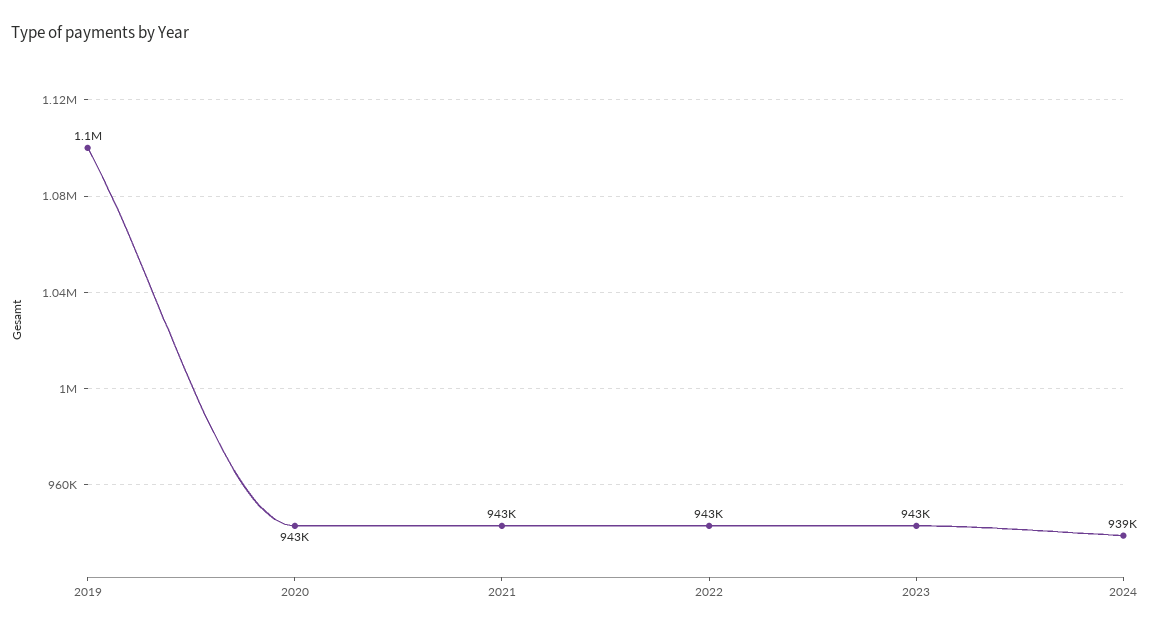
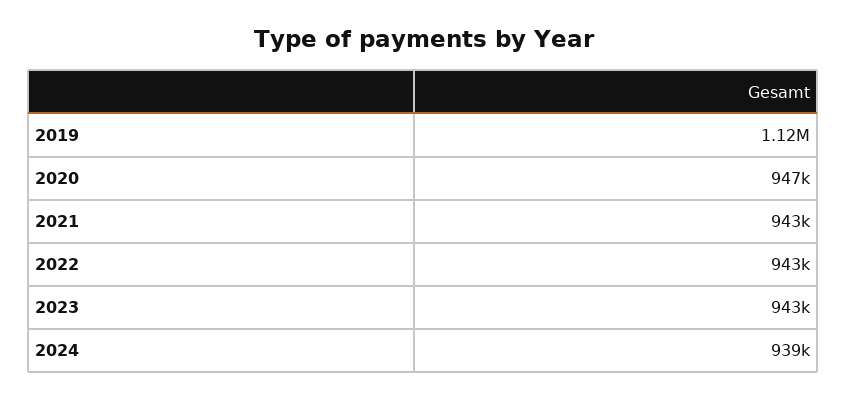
  {
    "2019": 1120000,
-   "2020": 943000,
+   "2020": 947000,
    "2021": 943000,
    "2022": 943000,
    "2023": 943000,
    "2024": 939000
  }

